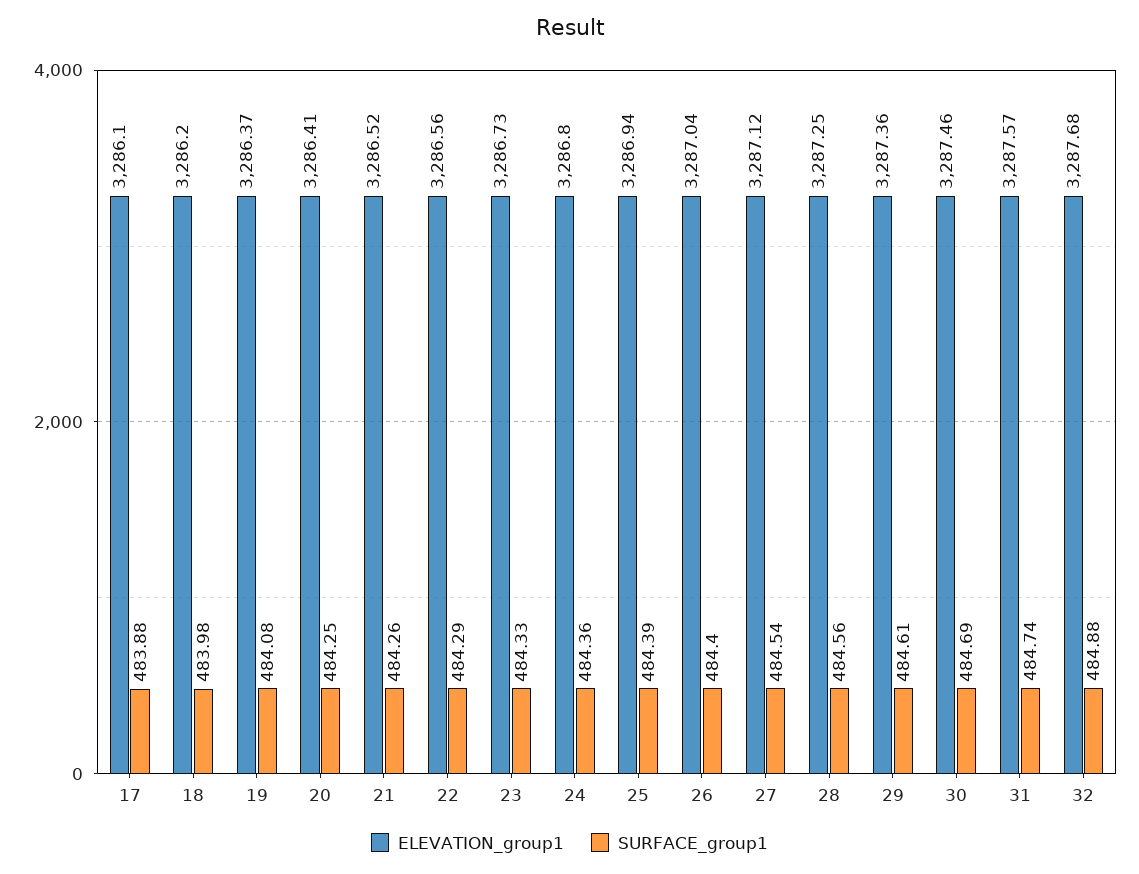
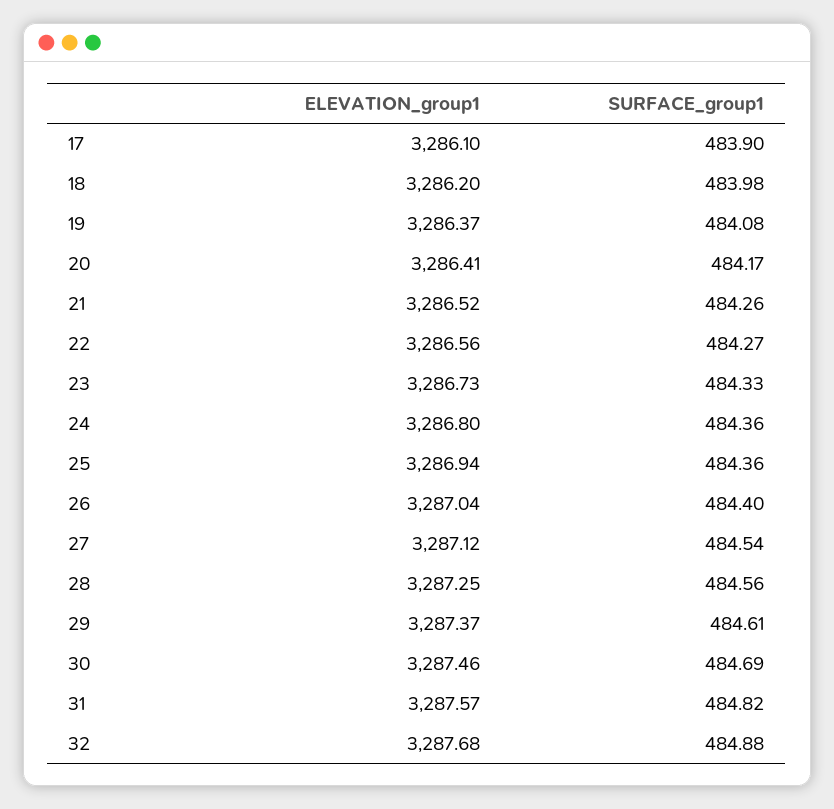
  {
    "ELEVATION_group1": {
      "17": 3286.1,
      "18": 3286.2,
      "19": 3286.37,
      "20": 3286.41,
      "21": 3286.52,
      "22": 3286.56,
      "23": 3286.73,
      "24": 3286.8,
      "25": 3286.94,
      "26": 3287.04,
      "27": 3287.12,
      "28": 3287.25,
-     "29": 3287.36,
+     "29": 3287.37,
      "30": 3287.46,
      "31": 3287.57,
      "32": 3287.68
    },
    "SURFACE_group1": {
-     "17": 483.88,
+     "17": 483.9,
      "18": 483.98,
      "19": 484.08,
-     "20": 484.25,
+     "20": 484.17,
      "21": 484.26,
-     "22": 484.29,
+     "22": 484.27,
      "23": 484.33,
      "24": 484.36,
-     "25": 484.39,
+     "25": 484.36,
      "26": 484.4,
      "27": 484.54,
      "28": 484.56,
      "29": 484.61,
      "30": 484.69,
-     "31": 484.74,
+     "31": 484.82,
      "32": 484.88
    }
  }

